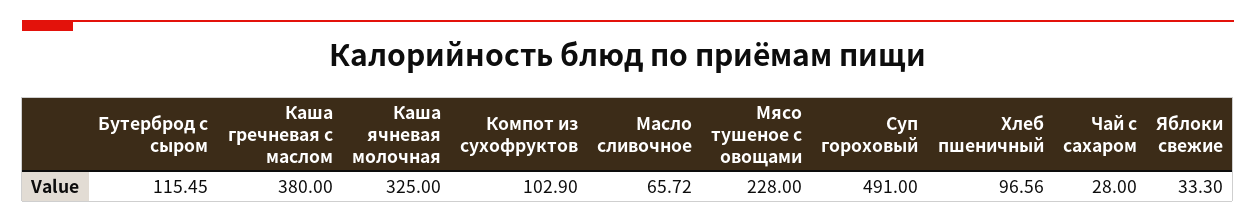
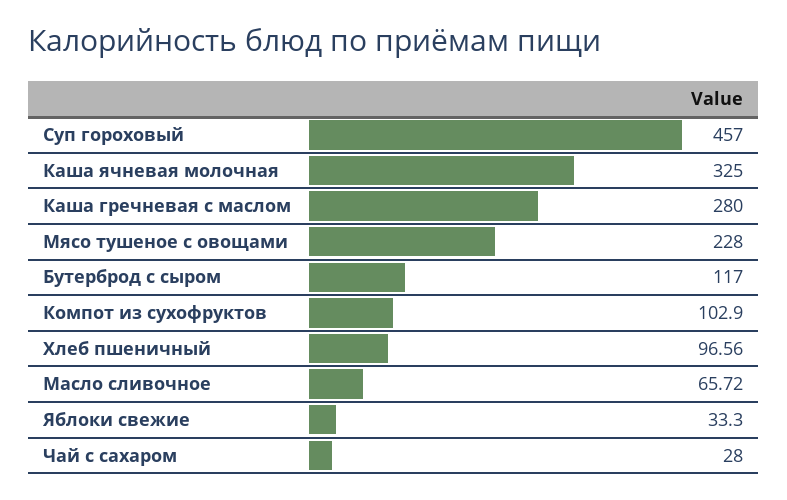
  {
-   "Бутерброд с сыром": 115.45,
+   "Бутерброд с сыром": 117,
-   "Каша гречневая с маслом": 380,
+   "Каша гречневая с маслом": 280,
    "Каша ячневая молочная": 325,
    "Компот из сухофруктов": 102.9,
    "Масло сливочное": 65.72,
    "Мясо тушеное с овощами": 228,
-   "Суп гороховый": 491,
+   "Суп гороховый": 457,
    "Хлеб пшеничный": 96.56,
    "Чай с сахаром": 28,
    "Яблоки свежие": 33.3
  }

